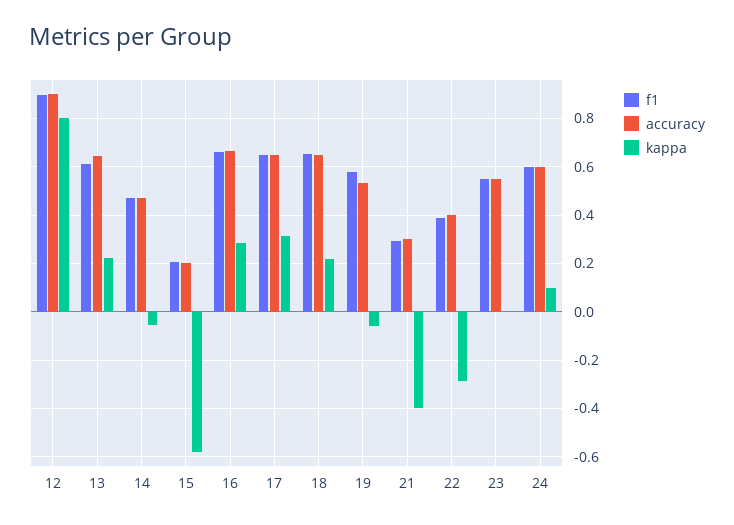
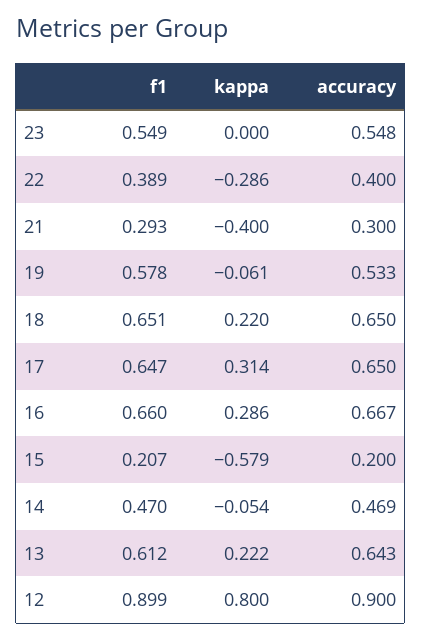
  {
    "f1": {
      "12": 0.899,
      "13": 0.612,
      "14": 0.47,
      "15": 0.207,
      "16": 0.66,
      "17": 0.647,
      "18": 0.651,
      "19": 0.578,
      "21": 0.293,
      "22": 0.389,
-     "23": 0.549,
+     "23": 0.549
-     "24": 0.6
    },
    "accuracy": {
      "12": 0.9,
      "13": 0.643,
      "14": 0.469,
      "15": 0.2,
      "16": 0.667,
      "17": 0.65,
      "18": 0.65,
      "19": 0.533,
      "21": 0.3,
      "22": 0.4,
-     "23": 0.548,
+     "23": 0.548
-     "24": 0.6
    },
    "kappa": {
      "12": 0.8,
      "13": 0.222,
      "14": -0.054,
      "15": -0.579,
      "16": 0.286,
      "17": 0.314,
      "18": 0.22,
      "19": -0.061,
      "21": -0.4,
      "22": -0.286,
-     "23": 0,
+     "23": 0
-     "24": 0.1
    }
  }

